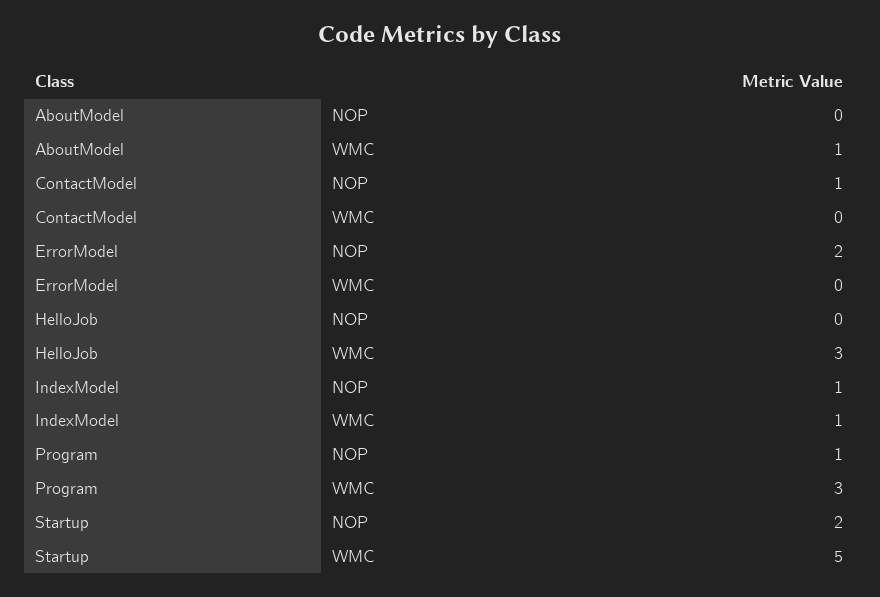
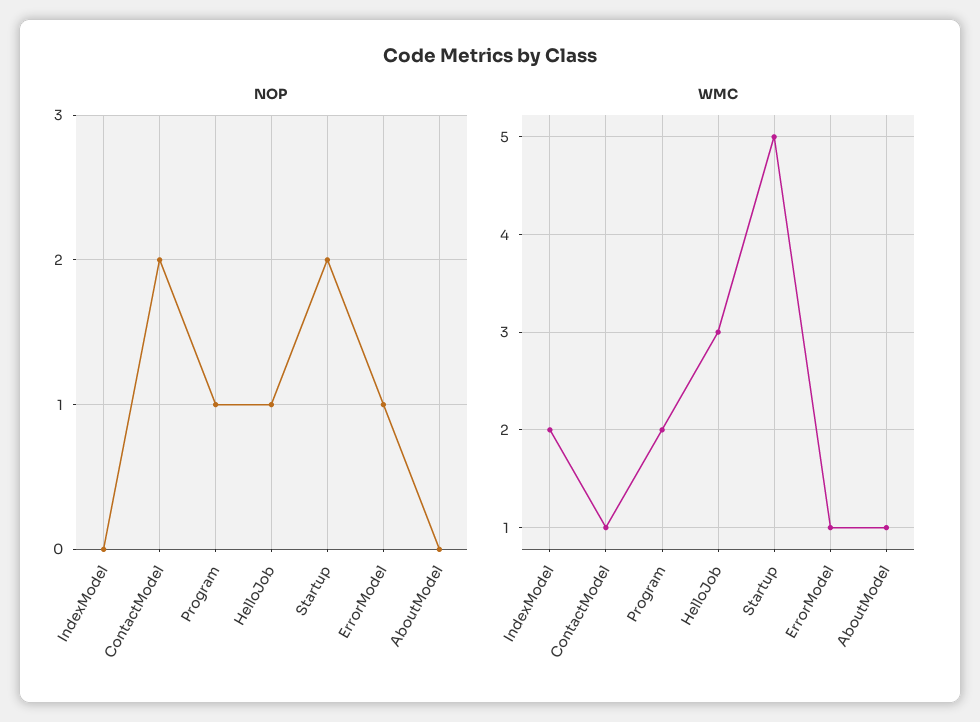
  {
    "NOP": {
      "AboutModel": 0,
-     "ContactModel": 1,
+     "ContactModel": 2,
-     "ErrorModel": 2,
+     "ErrorModel": 1,
-     "HelloJob": 0,
+     "HelloJob": 1,
-     "IndexModel": 1,
+     "IndexModel": 0,
      "Program": 1,
      "Startup": 2
    },
    "WMC": {
      "AboutModel": 1,
-     "ContactModel": 0,
+     "ContactModel": 1,
-     "ErrorModel": 0,
+     "ErrorModel": 1,
      "HelloJob": 3,
-     "IndexModel": 1,
+     "IndexModel": 2,
-     "Program": 3,
+     "Program": 2,
      "Startup": 5
    }
  }

